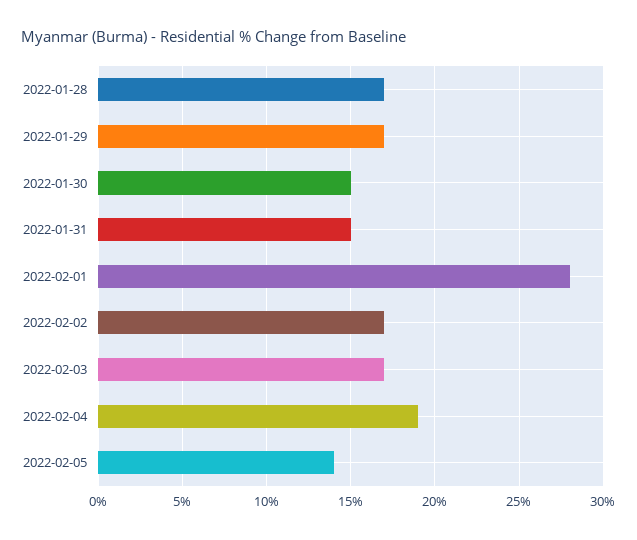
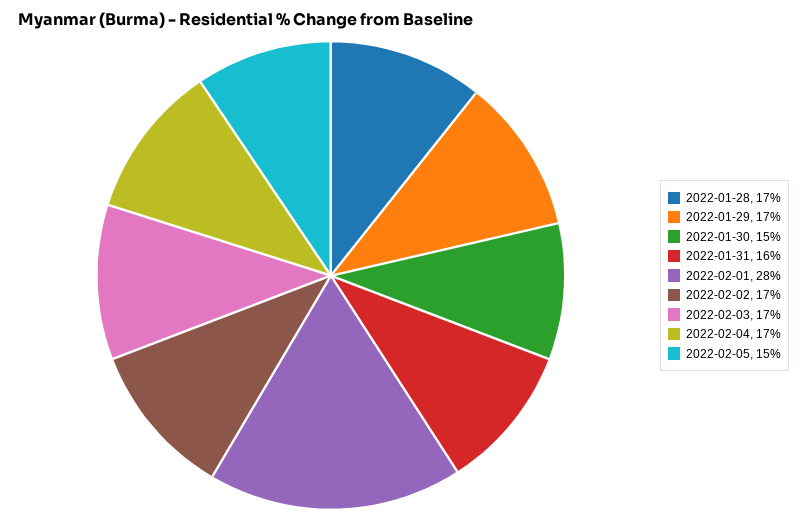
  {
    "2022-01-28": 17,
    "2022-01-29": 17,
    "2022-01-30": 15,
-   "2022-01-31": 15,
+   "2022-01-31": 16,
    "2022-02-01": 28,
    "2022-02-02": 17,
    "2022-02-03": 17,
-   "2022-02-04": 19,
+   "2022-02-04": 17,
-   "2022-02-05": 14
+   "2022-02-05": 15
  }

